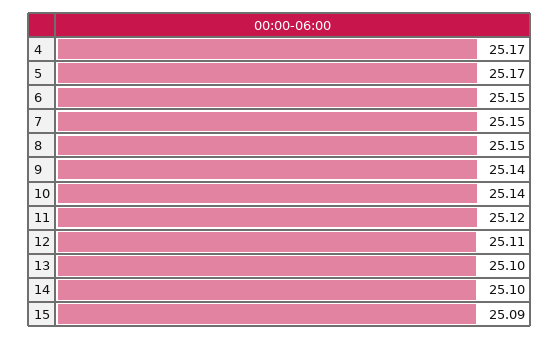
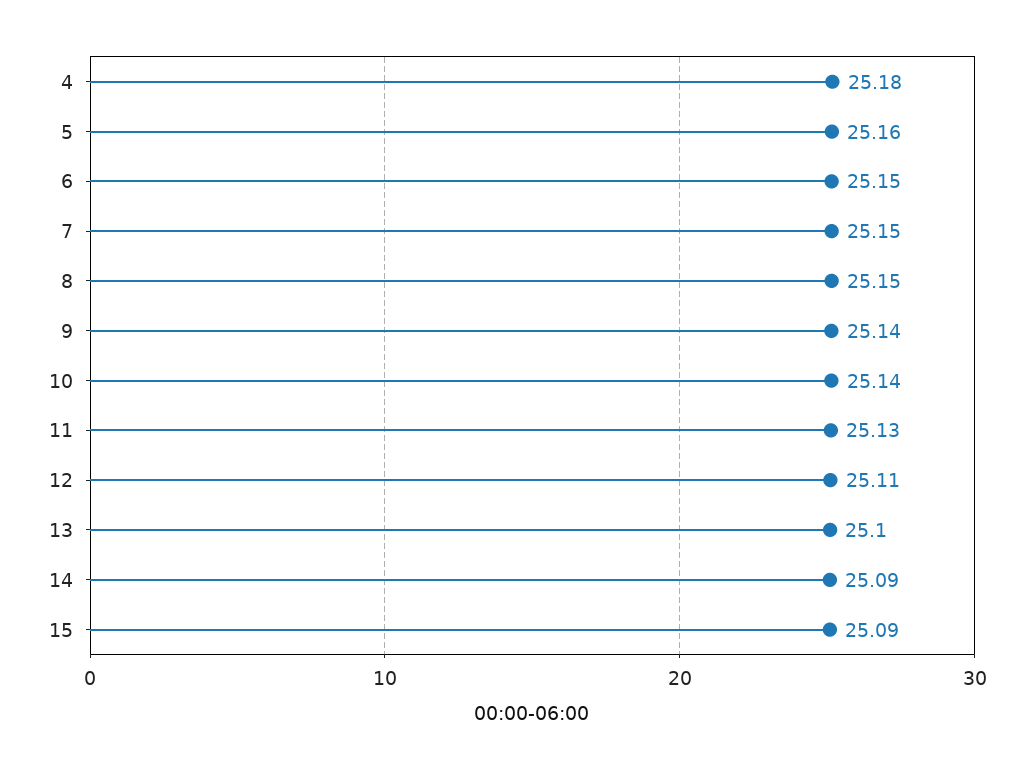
  {
-   "4": 25.17,
+   "4": 25.18,
-   "5": 25.17,
+   "5": 25.16,
    "6": 25.15,
    "7": 25.15,
    "8": 25.15,
    "9": 25.14,
    "10": 25.14,
-   "11": 25.12,
+   "11": 25.13,
    "12": 25.11,
    "13": 25.1,
-   "14": 25.1,
+   "14": 25.09,
    "15": 25.09
  }

